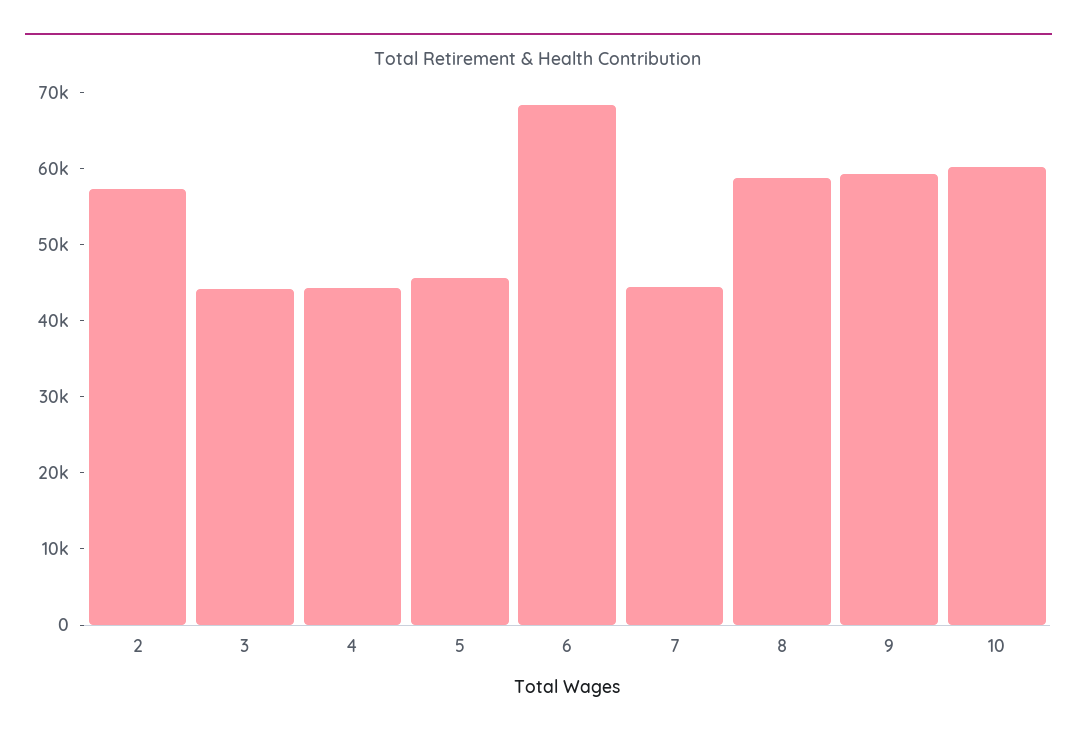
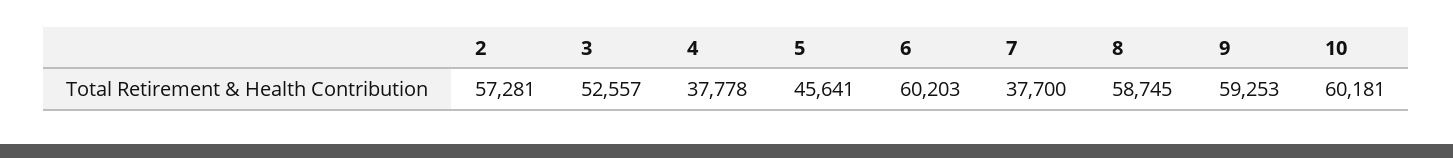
  {
    "2": 57281,
-   "3": 44000,
+   "3": 52557,
-   "4": 44000,
+   "4": 37778,
    "5": 45641,
-   "6": 68000,
+   "6": 60203,
-   "7": 44000,
+   "7": 37700,
    "8": 58745,
    "9": 59253,
    "10": 60181
  }

